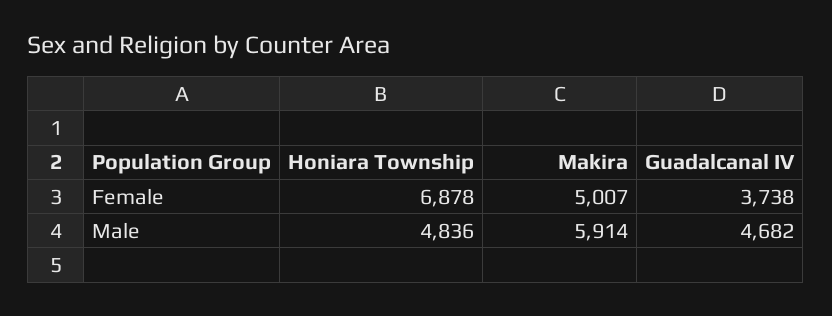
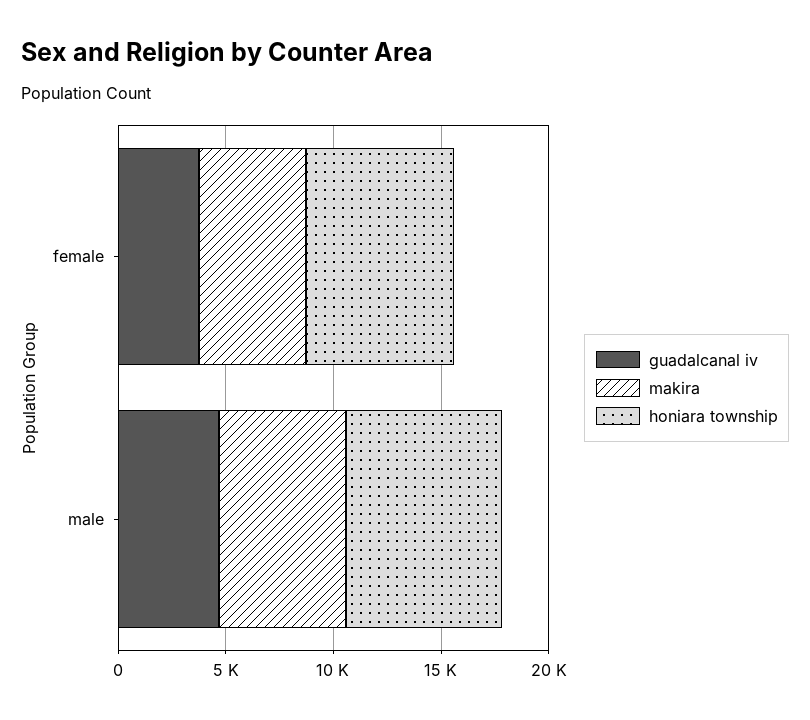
  {
    "Honiara Township": {
      "Female": 6878,
-     "Male": 4836
+     "Male": 7000
    },
    "Makira": {
      "Female": 5007,
      "Male": 5914
    },
    "Guadalcanal IV": {
      "Female": 3738,
      "Male": 4682
    }
  }

